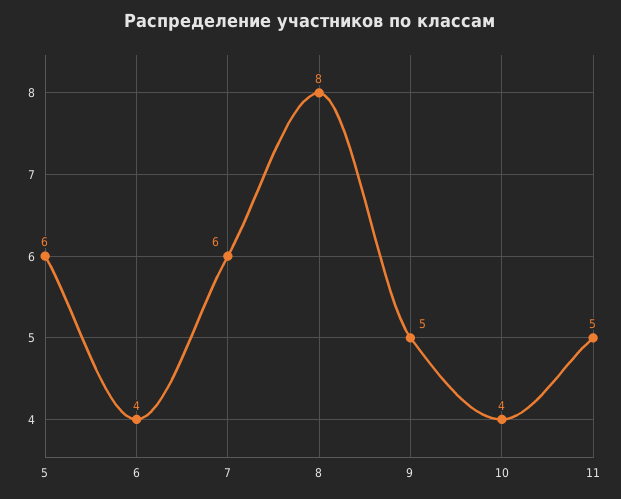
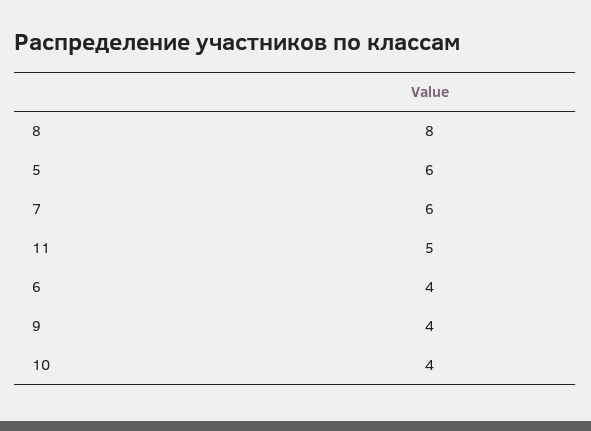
  {
    "5": 6,
    "6": 4,
    "7": 6,
    "8": 8,
-   "9": 5,
+   "9": 4,
    "10": 4,
    "11": 5
  }

